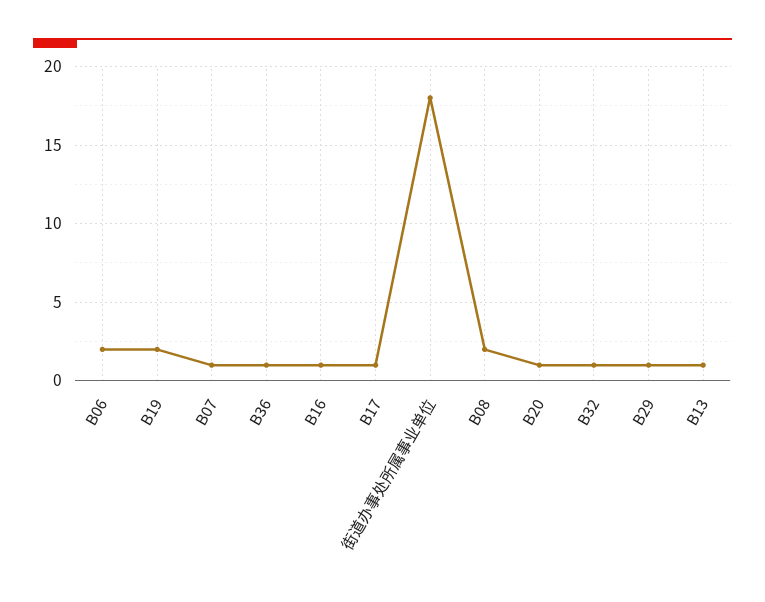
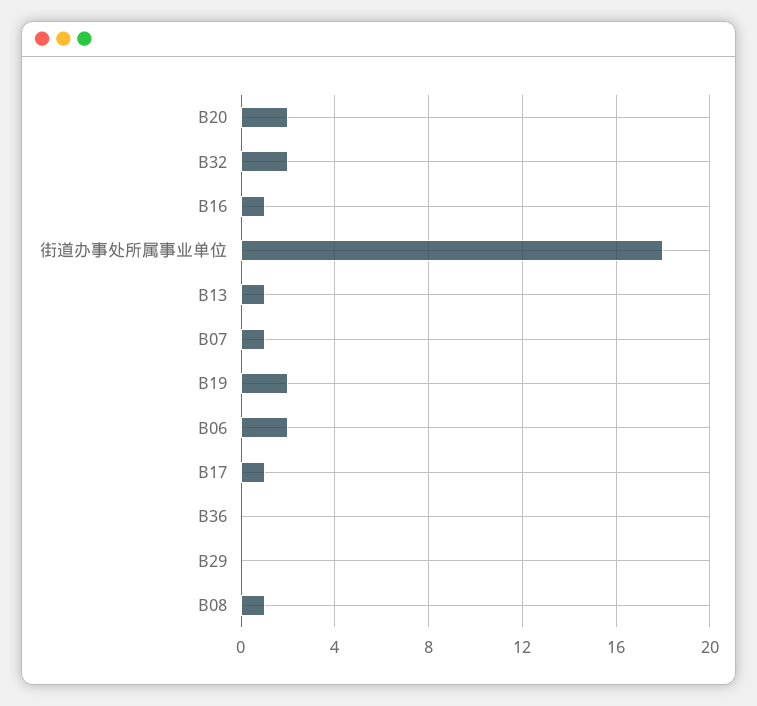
  {
    "B06": 2,
    "B19": 2,
    "B07": 1,
-   "B36": 1,
+   "B36": 0,
    "B16": 1,
    "B17": 1,
    "街道办事处所属事业单位": 18,
-   "B08": 2,
+   "B08": 1,
-   "B20": 1,
+   "B20": 2,
-   "B32": 1,
+   "B32": 2,
-   "B29": 1,
+   "B29": 0,
    "B13": 1
  }

